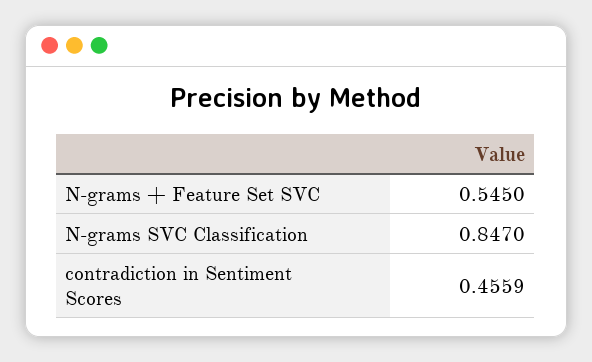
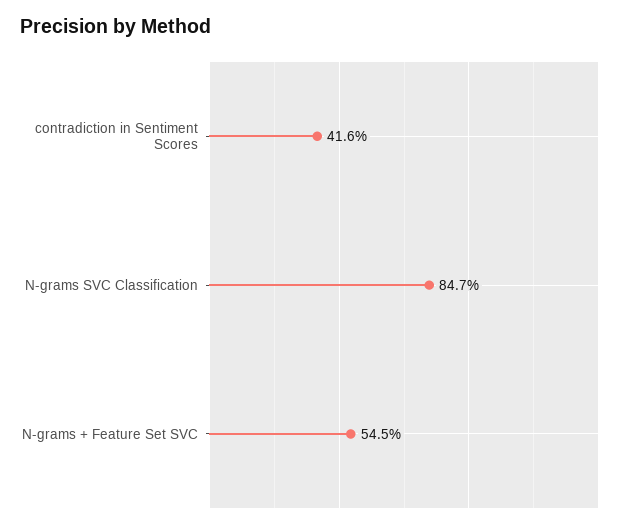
  {
    "N-grams + Feature Set SVC": 0.545,
    "N-grams SVC Classification": 0.847,
-   "contradiction in Sentiment Scores": 0.4559
+   "contradiction in Sentiment Scores": 0.416
  }

